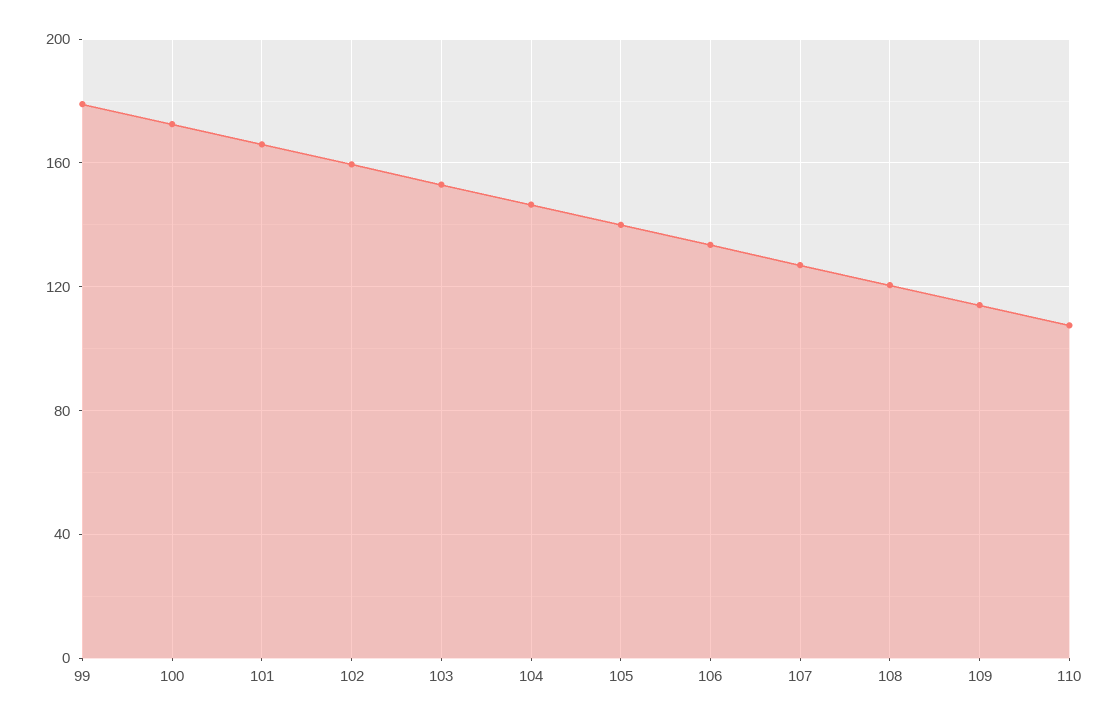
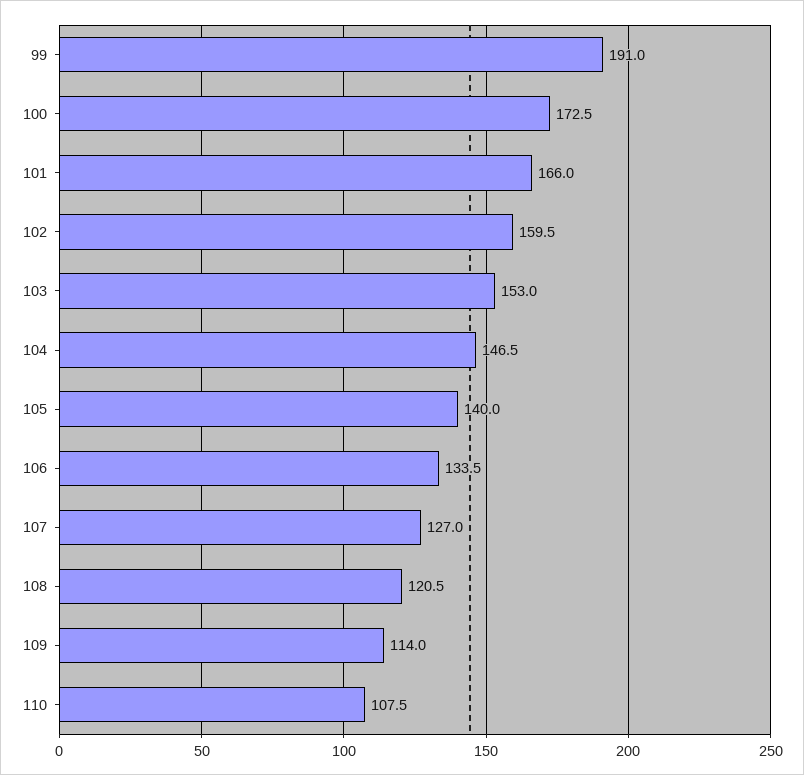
  {
-   "99": 180,
+   "99": 191,
    "100": 172.5,
    "101": 166,
    "102": 159.5,
    "103": 153,
    "104": 146.5,
    "105": 140,
    "106": 133.5,
    "107": 127,
    "108": 120.5,
    "109": 114,
    "110": 107.5
  }

